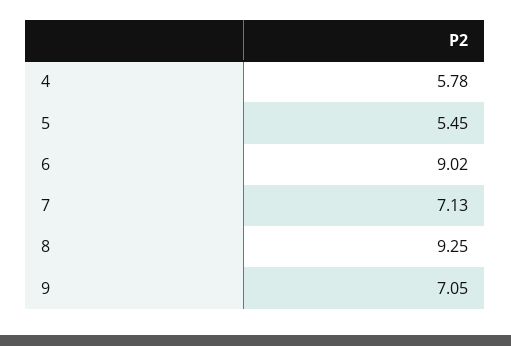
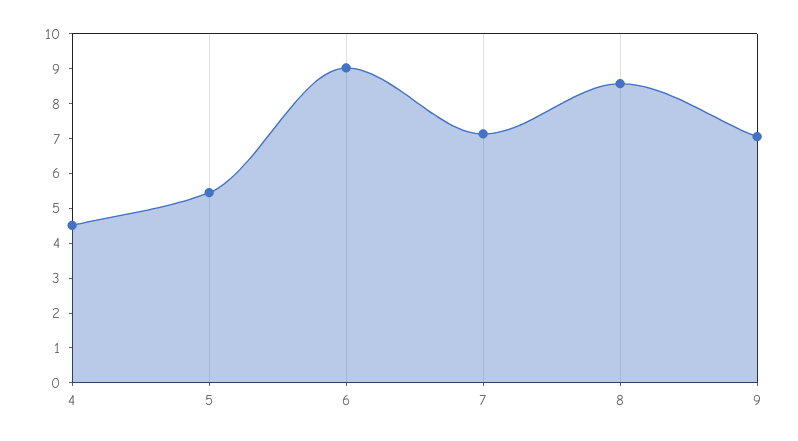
  {
-   "4": 5.78,
+   "4": 4.5,
    "5": 5.45,
    "6": 9.02,
    "7": 7.13,
-   "8": 9.25,
+   "8": 8.5,
    "9": 7.05
  }

